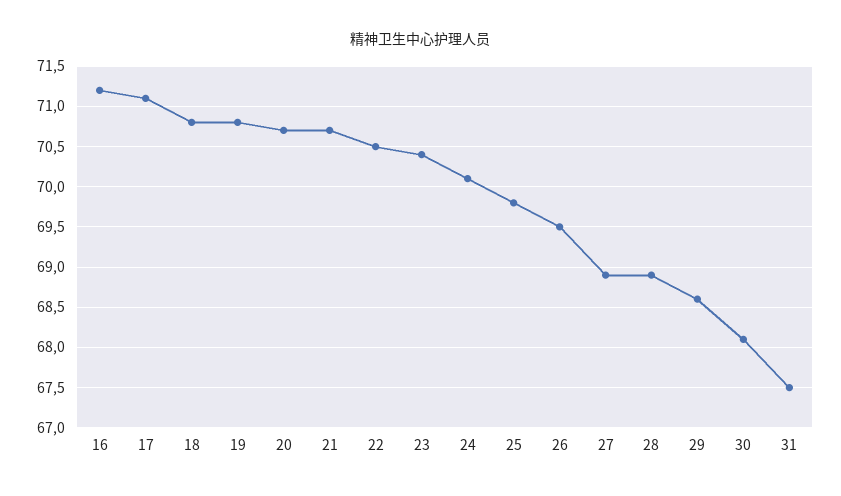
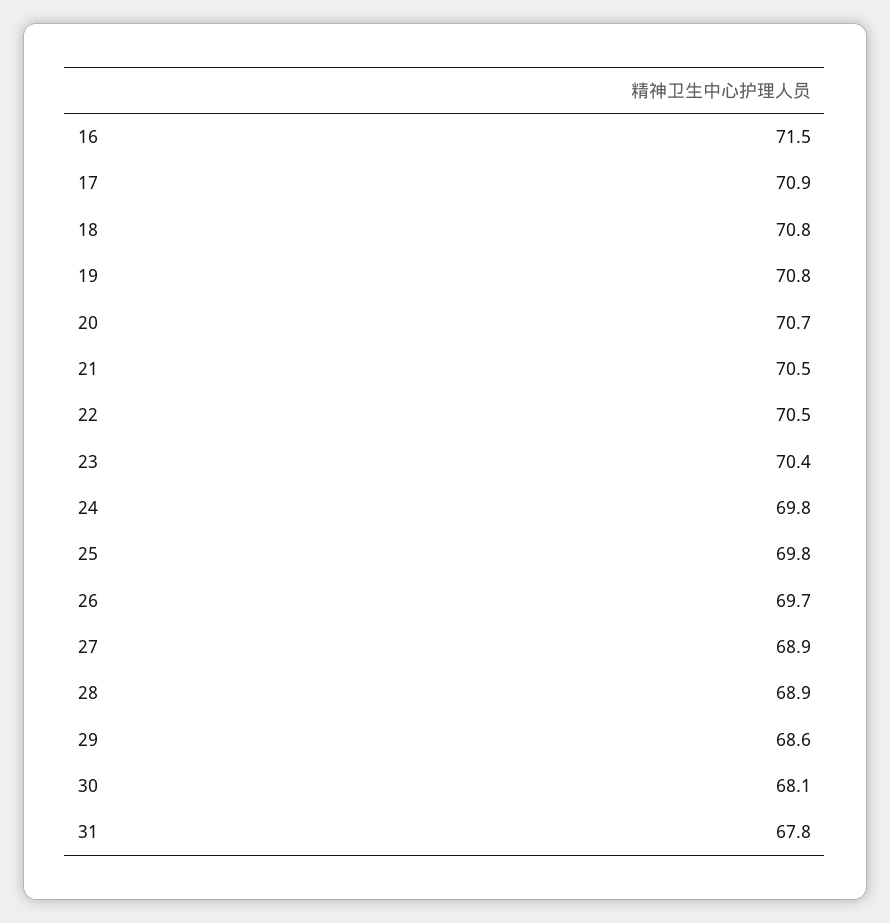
  {
-   "16": 71.2,
+   "16": 71.5,
-   "17": 71.1,
+   "17": 70.9,
    "18": 70.8,
    "19": 70.8,
    "20": 70.7,
-   "21": 70.7,
+   "21": 70.5,
    "22": 70.5,
    "23": 70.4,
-   "24": 70.1,
+   "24": 69.8,
    "25": 69.8,
-   "26": 69.5,
+   "26": 69.7,
    "27": 68.9,
    "28": 68.9,
    "29": 68.6,
    "30": 68.1,
-   "31": 67.5
+   "31": 67.8
  }

